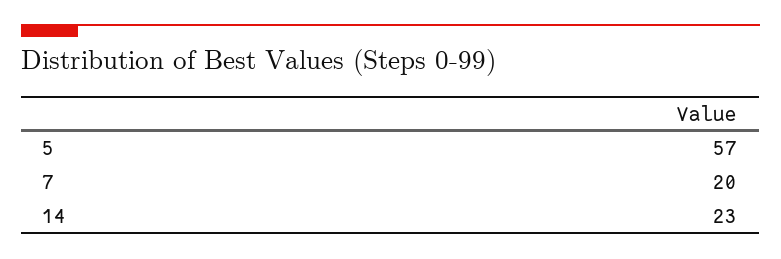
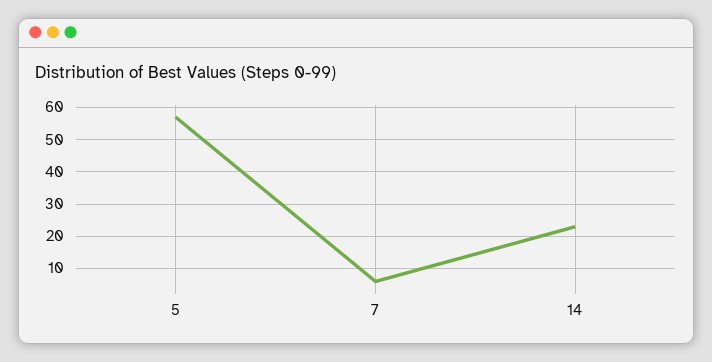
  {
    "5": 57,
-   "7": 20,
+   "7": 5,
    "14": 23
  }

